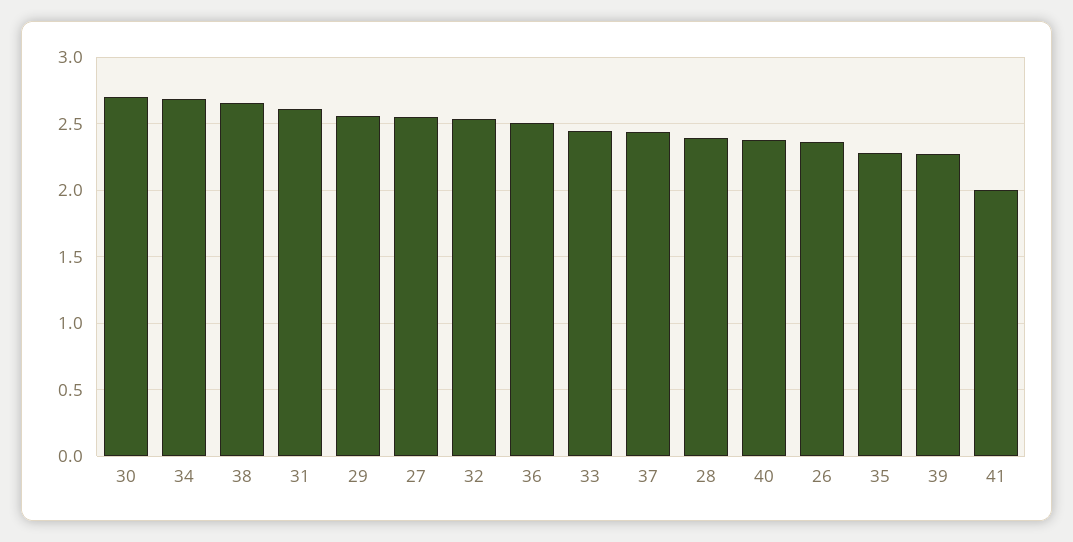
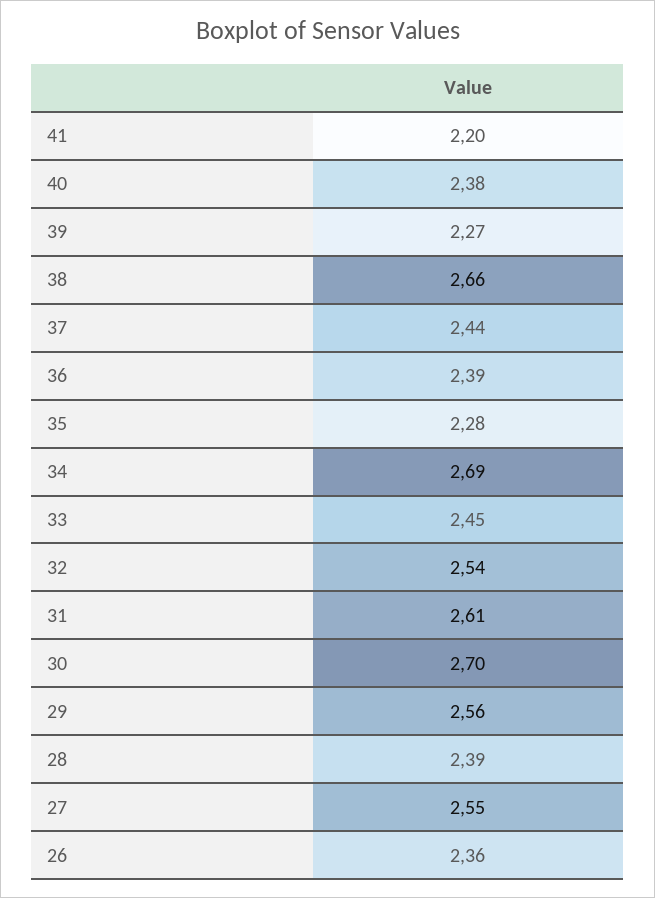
  {
    "30": 2.7,
    "34": 2.69,
    "38": 2.66,
    "31": 2.61,
    "29": 2.56,
    "27": 2.55,
    "32": 2.54,
-   "36": 2.5,
+   "36": 2.39,
    "33": 2.45,
    "37": 2.44,
    "28": 2.39,
    "40": 2.38,
    "26": 2.36,
    "35": 2.28,
    "39": 2.27,
-   "41": 2
+   "41": 2.2
  }

